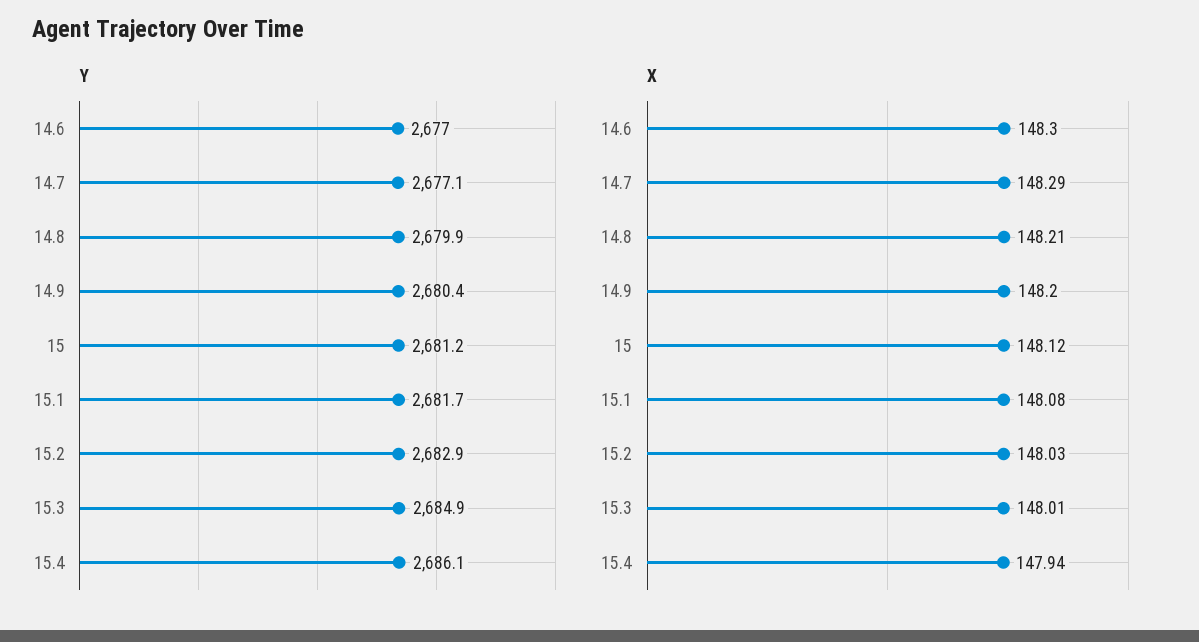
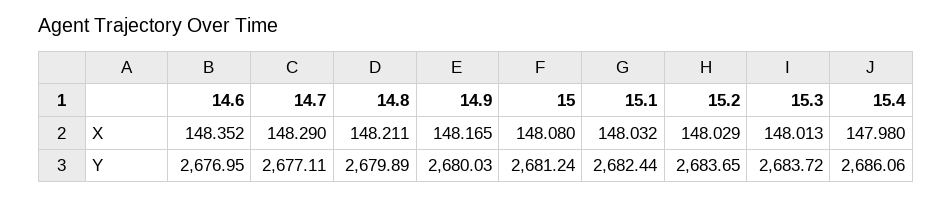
  {
    "Y": {
      "14.6": 2676.95,
      "14.7": 2677.11,
      "14.8": 2679.89,
-     "14.9": 2680.4,
+     "14.9": 2680.03,
      "15": 2681.24,
-     "15.1": 2681.7,
+     "15.1": 2682.44,
-     "15.2": 2682.9,
+     "15.2": 2683.65,
-     "15.3": 2684.9,
+     "15.3": 2683.72,
      "15.4": 2686.06
    },
    "X": {
-     "14.6": 148.3,
+     "14.6": 148.352,
      "14.7": 148.29,
      "14.8": 148.211,
-     "14.9": 148.2,
+     "14.9": 148.165,
-     "15": 148.12,
+     "15": 148.08,
-     "15.1": 148.08,
+     "15.1": 148.032,
      "15.2": 148.029,
      "15.3": 148.013,
-     "15.4": 147.94
+     "15.4": 147.98
    }
  }

